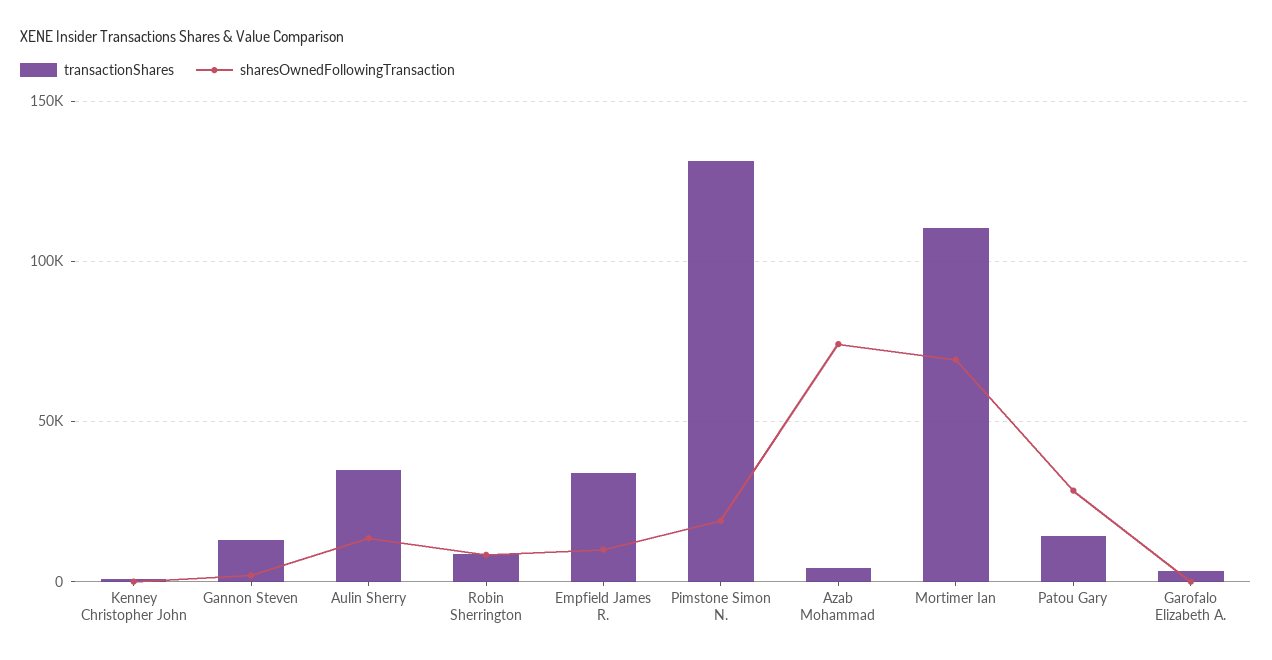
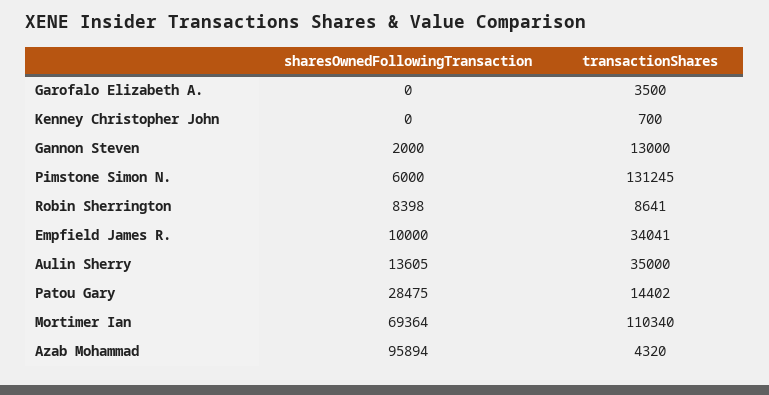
  {
    "transactionShares": {
      "Kenney Christopher John": 700,
      "Gannon Steven": 13000,
      "Aulin Sherry": 35000,
      "Robin Sherrington": 8641,
      "Empfield James R.": 34041,
      "Pimstone Simon N.": 131245,
      "Azab Mohammad": 4320,
      "Mortimer Ian": 110340,
      "Patou Gary": 14402,
      "Garofalo Elizabeth A.": 3500
    },
    "sharesOwnedFollowingTransaction": {
      "Kenney Christopher John": 0,
      "Gannon Steven": 2000,
      "Aulin Sherry": 13605,
      "Robin Sherrington": 8398,
      "Empfield James R.": 10000,
-     "Pimstone Simon N.": 20000,
+     "Pimstone Simon N.": 6000,
-     "Azab Mohammad": 75000,
+     "Azab Mohammad": 95894,
      "Mortimer Ian": 69364,
      "Patou Gary": 28475,
      "Garofalo Elizabeth A.": 0
    }
  }

